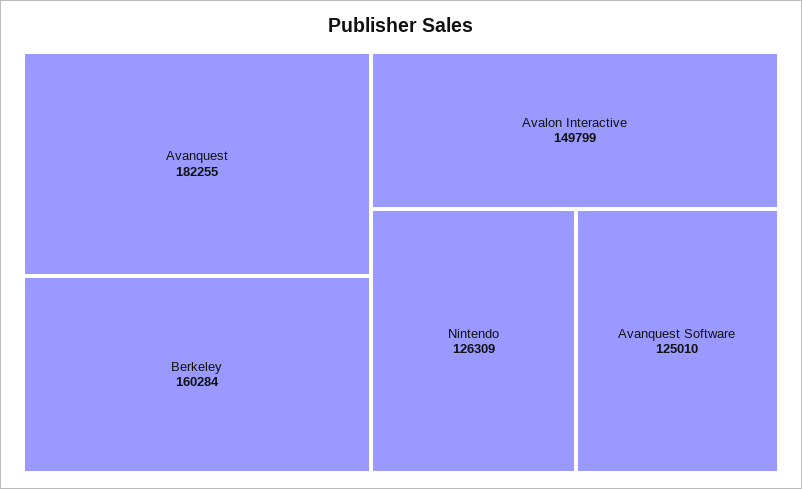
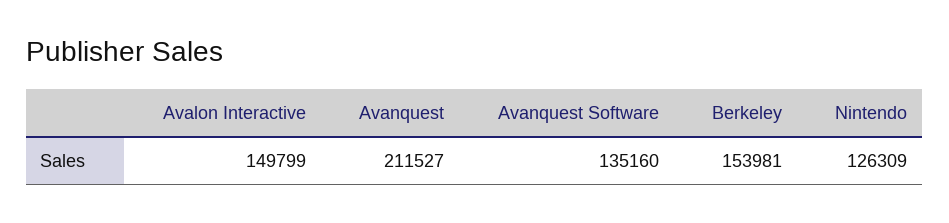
  {
-   "Avanquest": 182255,
+   "Avanquest": 211527,
-   "Berkeley": 160284,
+   "Berkeley": 153981,
    "Avalon Interactive": 149799,
    "Nintendo": 126309,
-   "Avanquest Software": 125010
+   "Avanquest Software": 135160
  }

